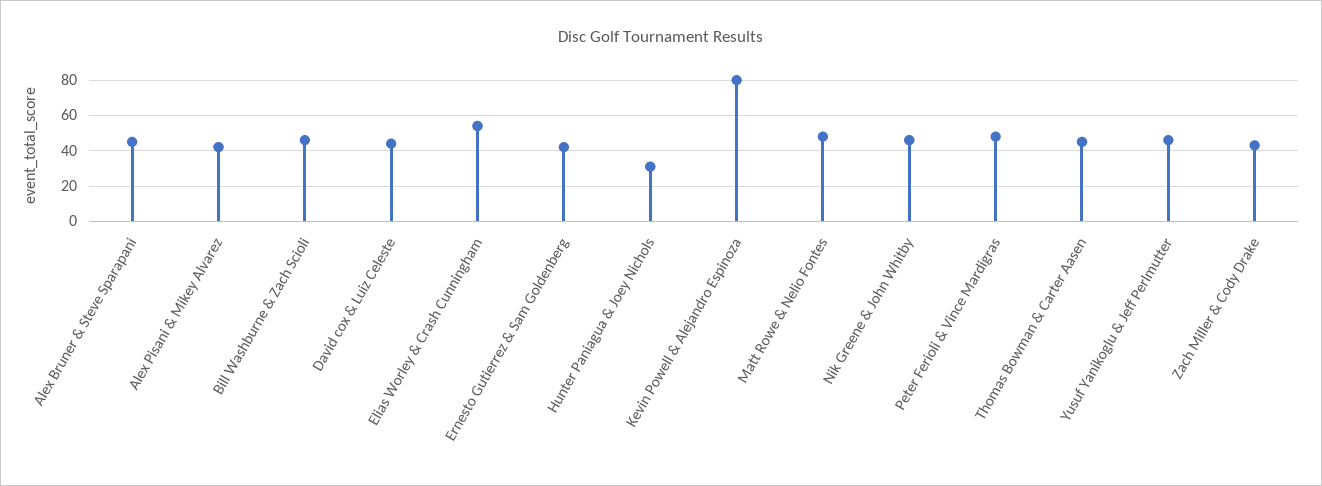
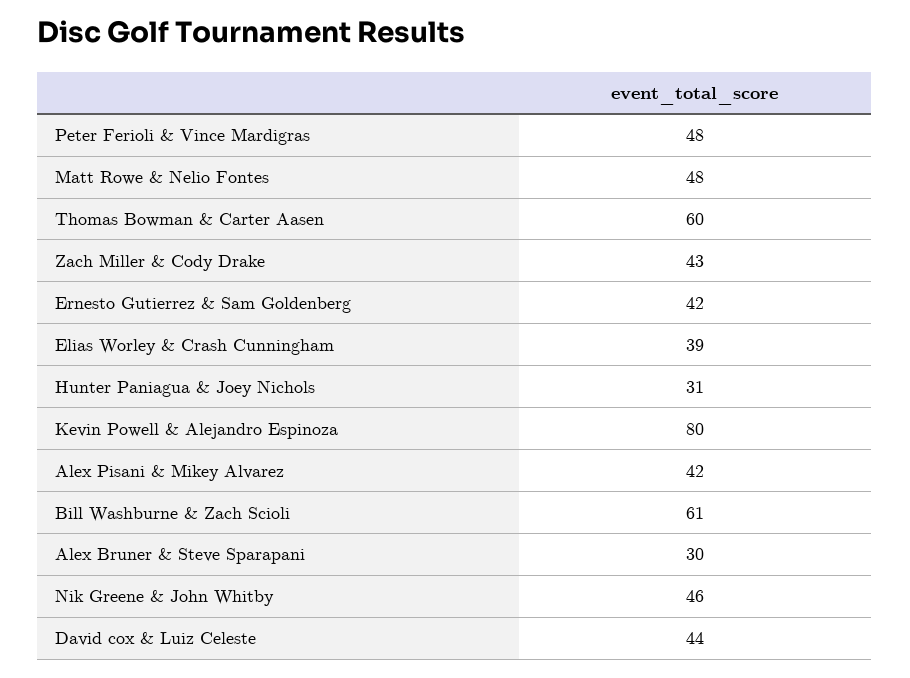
  {
-   "Alex Bruner & Steve Sparapani": 45,
+   "Alex Bruner & Steve Sparapani": 30,
    "Alex Pisani & Mikey Alvarez": 42,
-   "Bill Washburne & Zach Scioli": 45,
+   "Bill Washburne & Zach Scioli": 61,
    "David cox & Luiz Celeste": 44,
-   "Elias Worley & Crash Cunningham": 55,
+   "Elias Worley & Crash Cunningham": 39,
    "Ernesto Gutierrez & Sam Goldenberg": 42,
    "Hunter Paniagua & Joey Nichols": 31,
    "Kevin Powell & Alejandro Espinoza": 80,
    "Matt Rowe & Nelio Fontes": 48,
    "Nik Greene & John Whitby": 46,
    "Peter Ferioli & Vince Mardigras": 48,
-   "Thomas Bowman & Carter Aasen": 45,
+   "Thomas Bowman & Carter Aasen": 60,
-   "Yusuf Yanikoglu & Jeff Perlmutter": 45,
    "Zach Miller & Cody Drake": 43
  }

